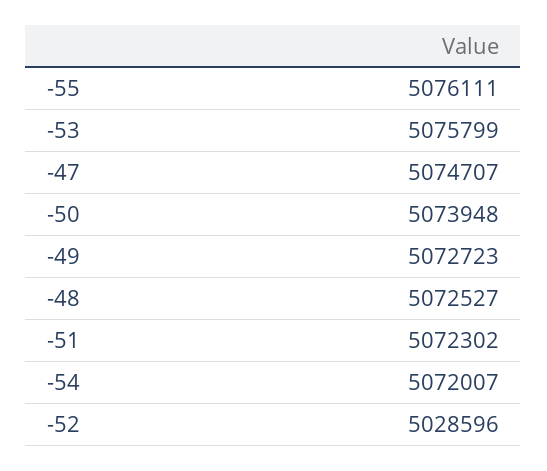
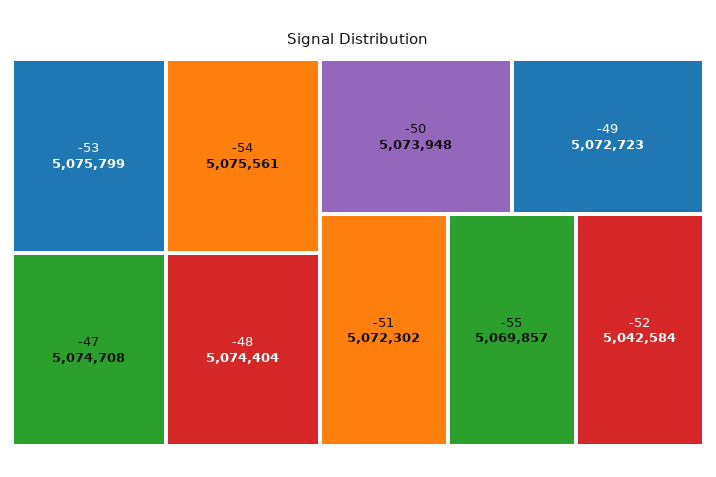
  {
-   "-55": 5076111,
+   "-55": 5069857,
    "-53": 5075799,
-   "-47": 5074707,
+   "-47": 5074708,
    "-50": 5073948,
    "-49": 5072723,
-   "-48": 5072527,
+   "-48": 5074404,
    "-51": 5072302,
-   "-54": 5072007,
+   "-54": 5075561,
-   "-52": 5028596
+   "-52": 5042584
  }

